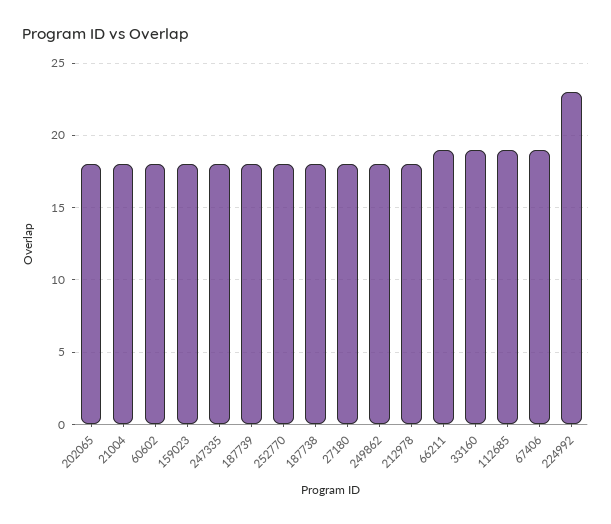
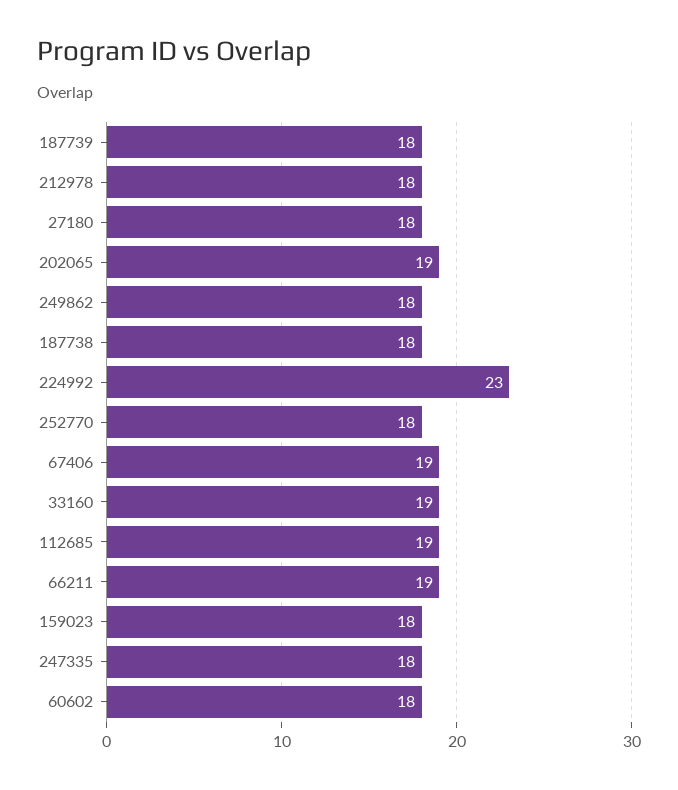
  {
-   "202065": 18,
+   "202065": 19,
-   "21004": 18,
    "60602": 18,
    "159023": 18,
    "247335": 18,
    "187739": 18,
    "252770": 18,
    "187738": 18,
    "27180": 18,
    "249862": 18,
    "212978": 18,
    "66211": 19,
    "33160": 19,
    "112685": 19,
    "67406": 19,
    "224992": 23
  }

